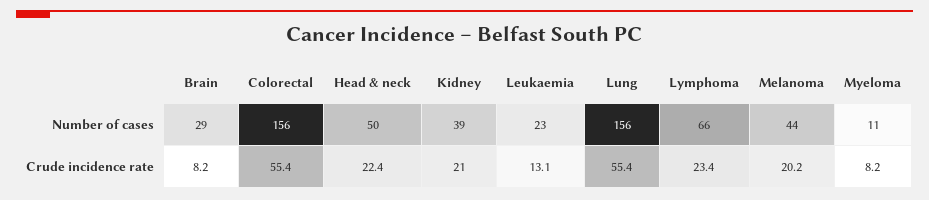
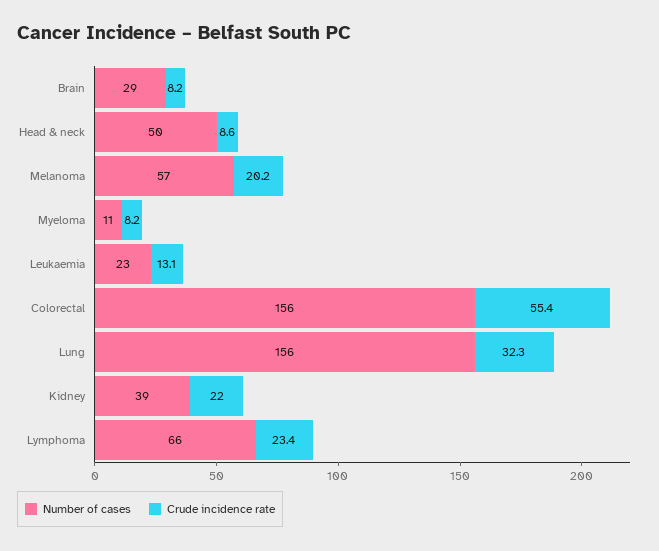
  {
    "Number of cases": {
      "Brain": 29,
      "Colorectal": 156,
      "Head & neck": 50,
      "Kidney": 39,
      "Leukaemia": 23,
      "Lung": 156,
      "Lymphoma": 66,
-     "Melanoma": 44,
+     "Melanoma": 57,
      "Myeloma": 11
    },
    "Crude incidence rate": {
      "Brain": 8.2,
      "Colorectal": 55.4,
-     "Head & neck": 22.4,
+     "Head & neck": 8.6,
-     "Kidney": 21,
+     "Kidney": 22,
      "Leukaemia": 13.1,
-     "Lung": 55.4,
+     "Lung": 32.3,
      "Lymphoma": 23.4,
      "Melanoma": 20.2,
      "Myeloma": 8.2
    }
  }

